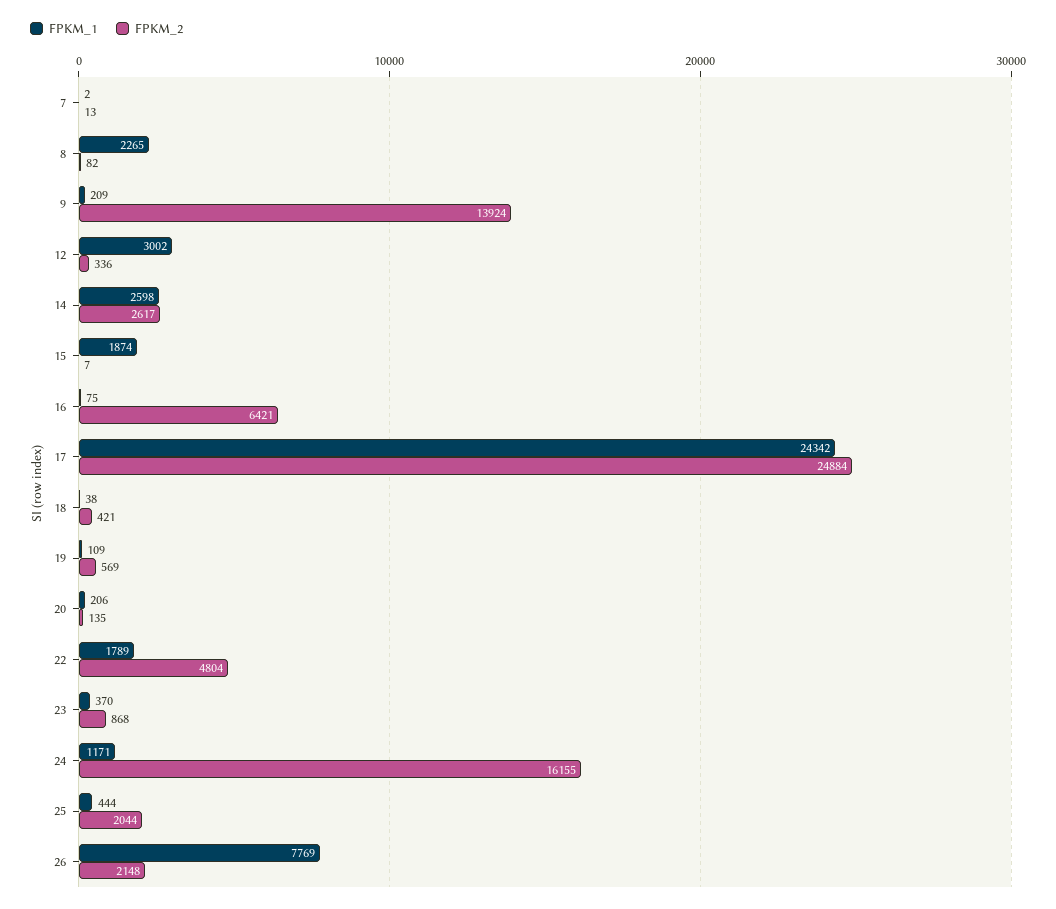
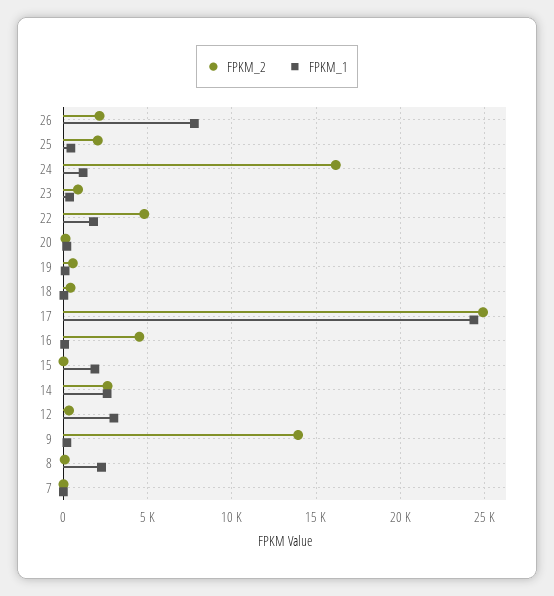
  {
    "FPKM_1": {
      "7": 2,
      "8": 2265,
      "9": 209,
      "12": 3002,
      "14": 2598,
      "15": 1874,
      "16": 75,
      "17": 24342,
      "18": 38,
      "19": 109,
      "20": 206,
      "22": 1789,
      "23": 370,
      "24": 1171,
      "25": 444,
      "26": 7769
    },
    "FPKM_2": {
      "7": 13,
      "8": 82,
      "9": 13924,
      "12": 336,
      "14": 2617,
      "15": 7,
-     "16": 6421,
+     "16": 4500,
      "17": 24884,
      "18": 421,
      "19": 569,
      "20": 135,
      "22": 4804,
      "23": 868,
      "24": 16155,
      "25": 2044,
      "26": 2148
    }
  }

